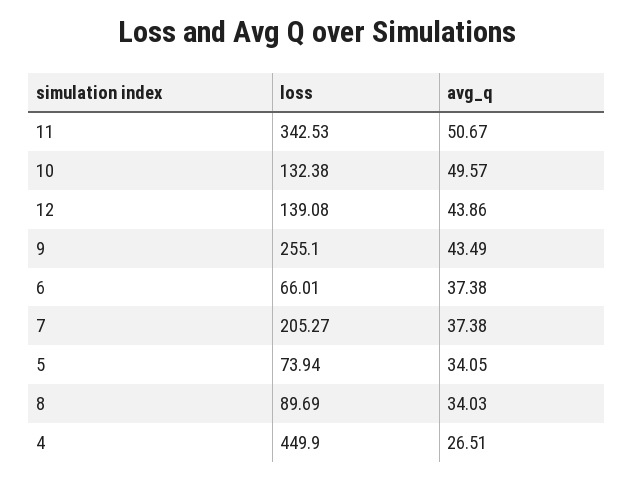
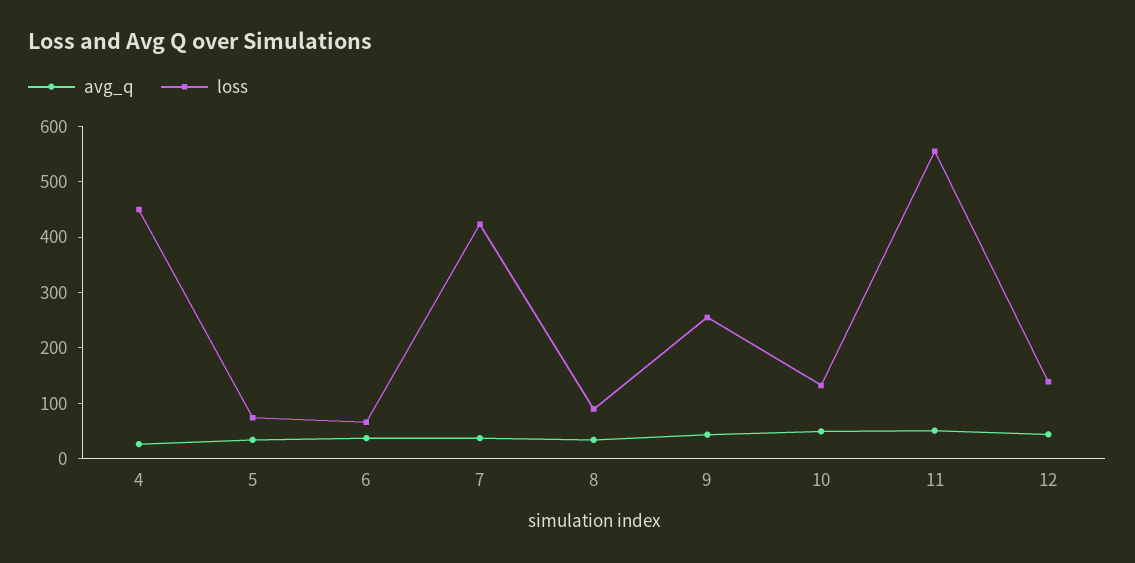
  {
    "loss": {
-     "11": 342.53,
+     "11": 560,
      "10": 132.38,
      "12": 139.08,
      "9": 255.1,
      "6": 66.01,
-     "7": 205.27,
+     "7": 420,
      "5": 73.94,
      "8": 89.69,
      "4": 449.9
    },
    "avg_q": {
      "11": 50.67,
      "10": 49.57,
      "12": 43.86,
      "9": 43.49,
      "6": 37.38,
      "7": 37.38,
      "5": 34.05,
      "8": 34.03,
      "4": 26.51
    }
  }

